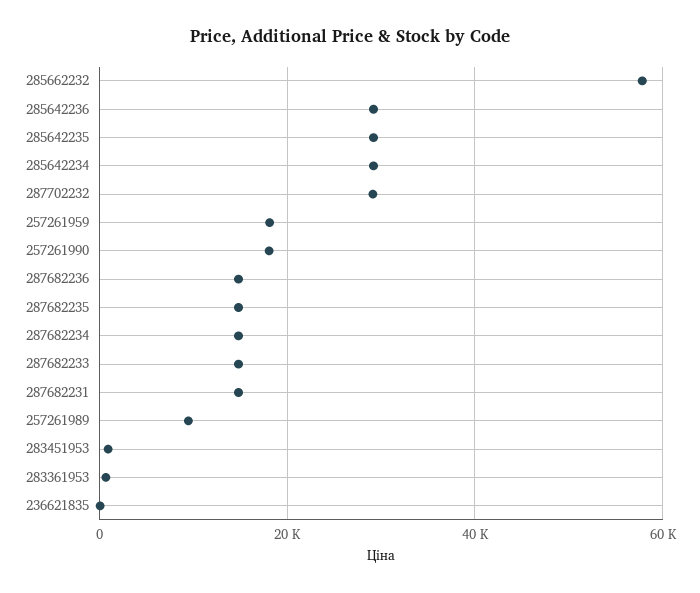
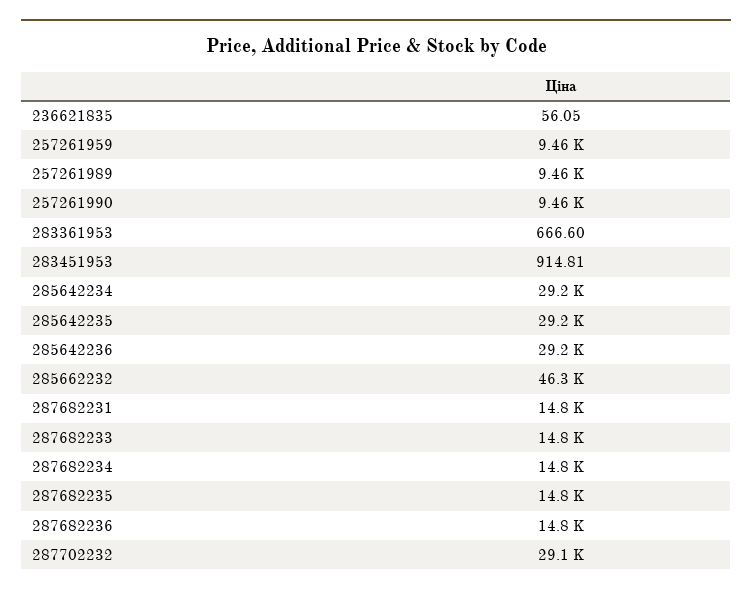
  {
-   "285662232": 58000,
+   "285662232": 46300,
    "285642236": 29200,
    "285642235": 29200,
    "285642234": 29200,
    "287702232": 29100,
-   "257261959": 18000,
+   "257261959": 9460,
-   "257261990": 18000,
+   "257261990": 9460,
    "287682236": 14800,
    "287682235": 14800,
    "287682234": 14800,
    "287682233": 14800,
    "287682231": 14800,
    "257261989": 9460,
    "283451953": 914.81,
    "283361953": 666.6,
    "236621835": 56.05
  }

